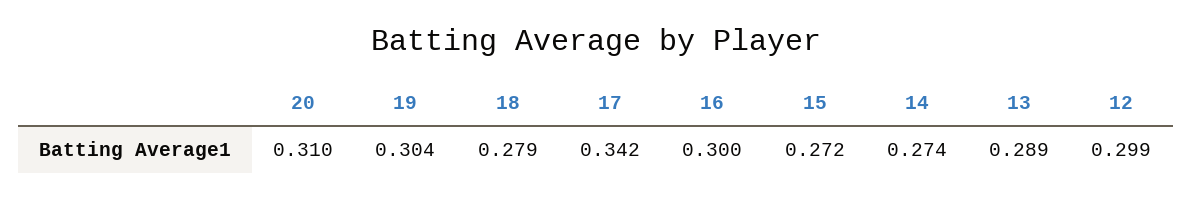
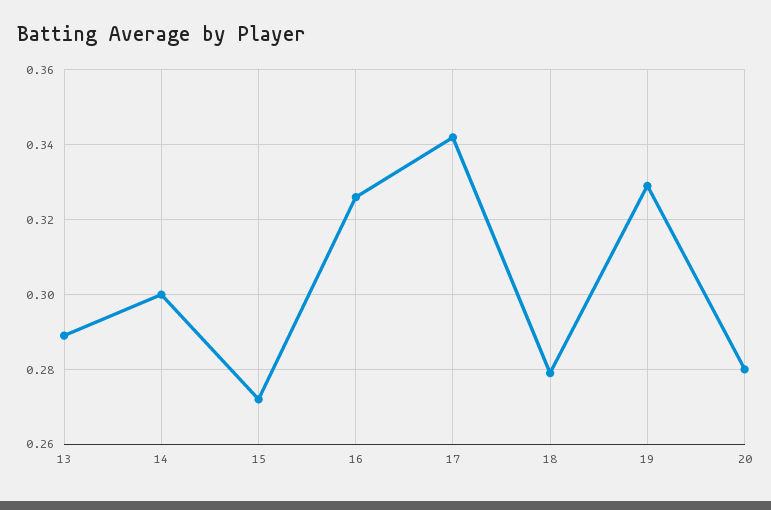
  {
-   "20": 0.31,
+   "20": 0.28,
-   "19": 0.304,
+   "19": 0.33,
    "18": 0.279,
    "17": 0.342,
-   "16": 0.3,
+   "16": 0.325,
    "15": 0.272,
-   "14": 0.274,
+   "14": 0.3,
-   "13": 0.289,
+   "13": 0.289
-   "12": 0.299
  }

